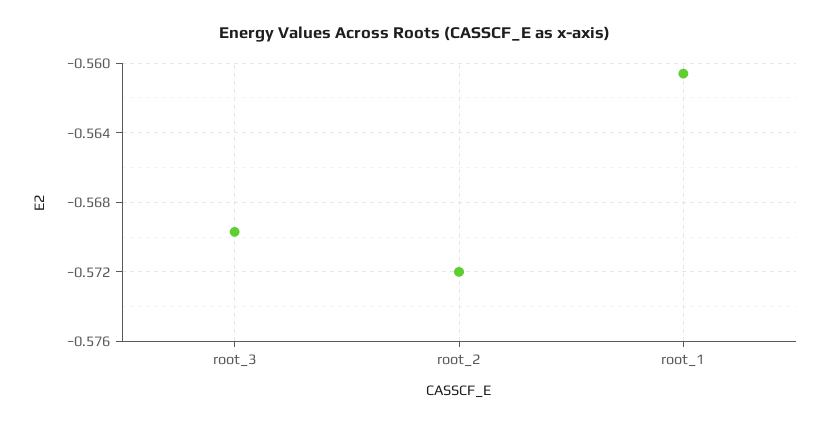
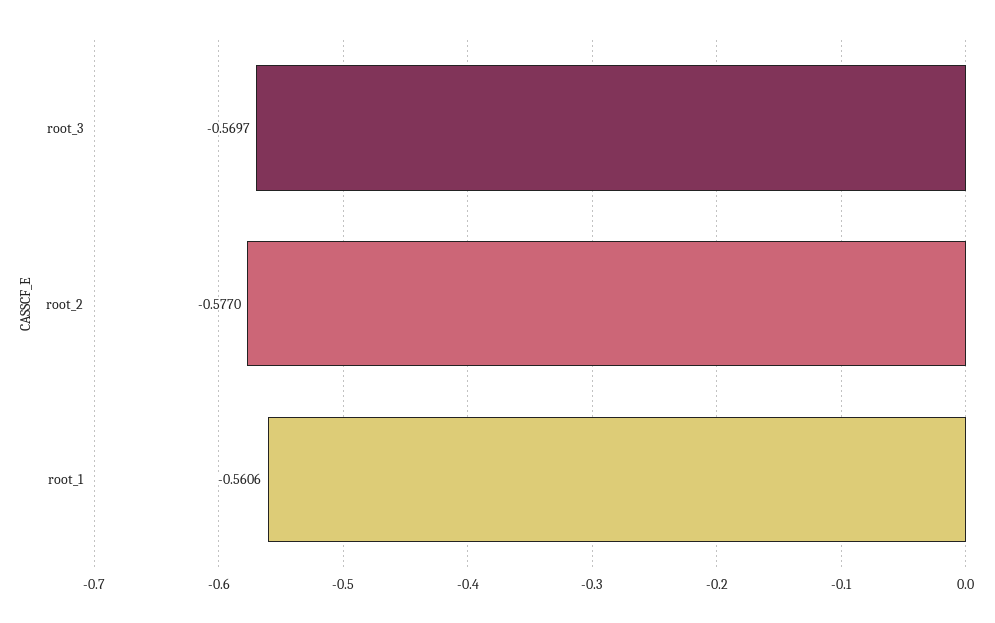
  {
    "root_3": -0.5697,
-   "root_2": -0.572,
+   "root_2": -0.577,
    "root_1": -0.5606
  }

